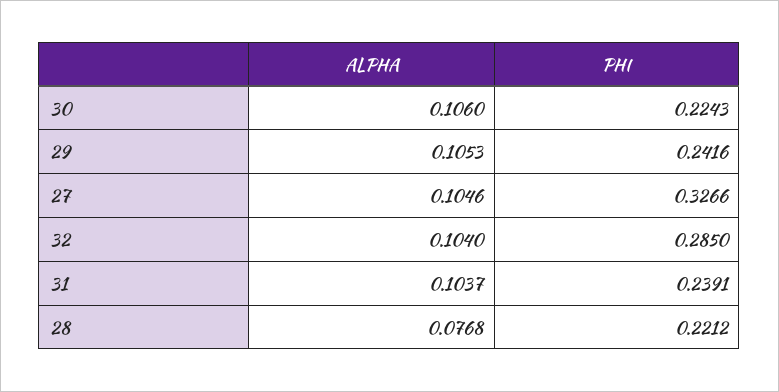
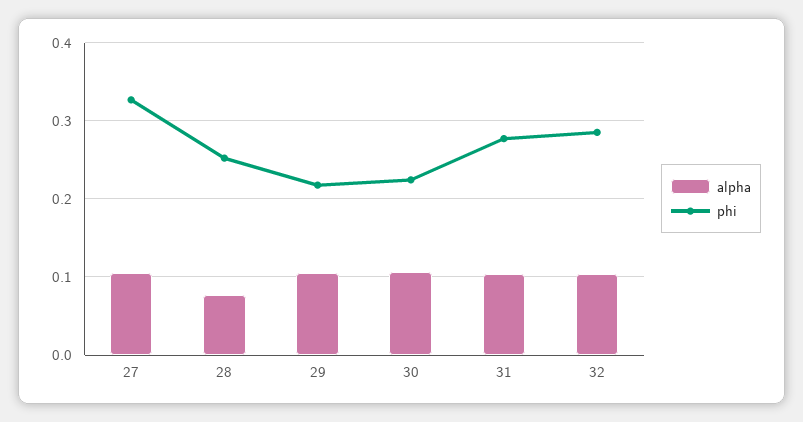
  {
    "ALPHA": {
      "30": 0.106,
      "29": 0.1053,
      "27": 0.1046,
      "32": 0.104,
      "31": 0.1037,
      "28": 0.0768
    },
    "PHI": {
      "30": 0.2243,
-     "29": 0.2416,
+     "29": 0.22,
      "27": 0.3266,
      "32": 0.285,
-     "31": 0.2391,
+     "31": 0.28,
-     "28": 0.2212
+     "28": 0.25
    }
  }

